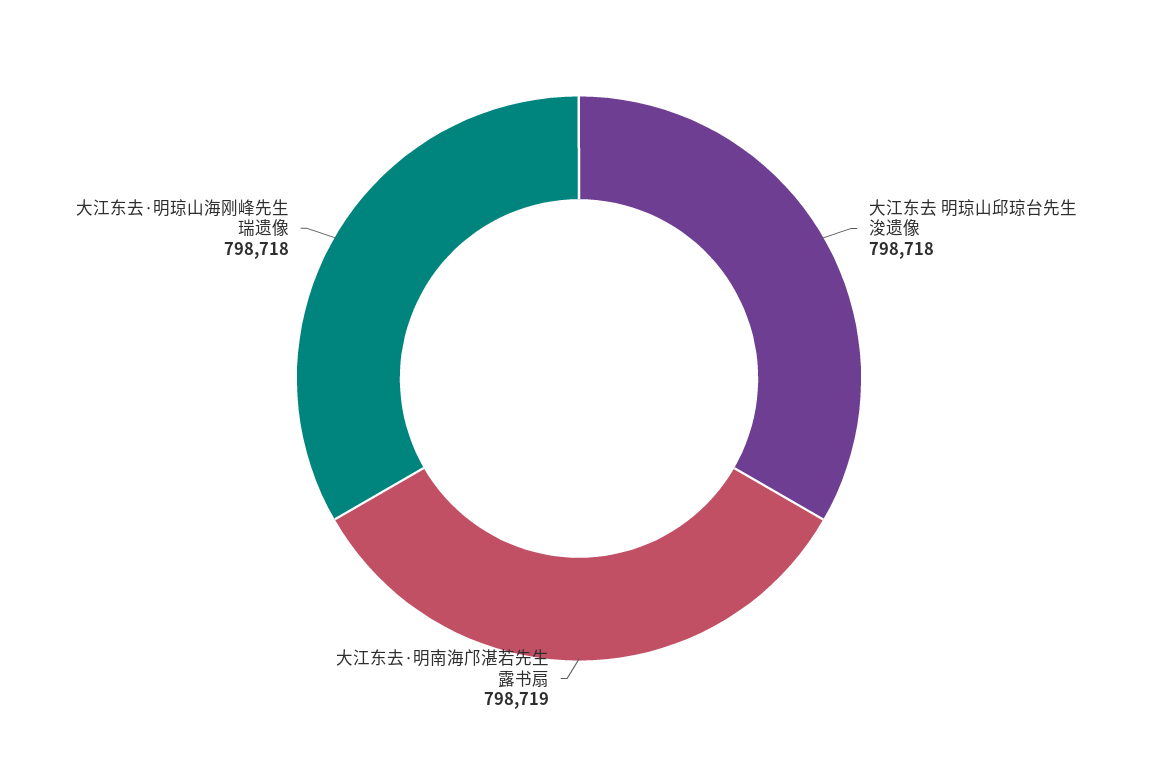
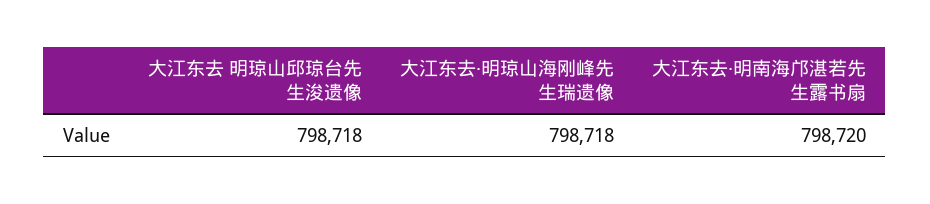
  {
    "大江东去 明琼山邱琼台先生浚遗像": 798718,
-   "大江东去·明南海邝湛若先生露书扇": 798719,
+   "大江东去·明南海邝湛若先生露书扇": 798720,
    "大江东去·明琼山海刚峰先生瑞遗像": 798718
  }

